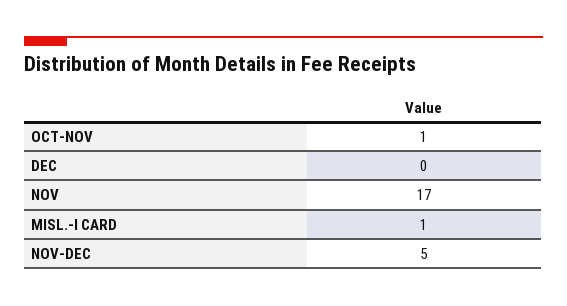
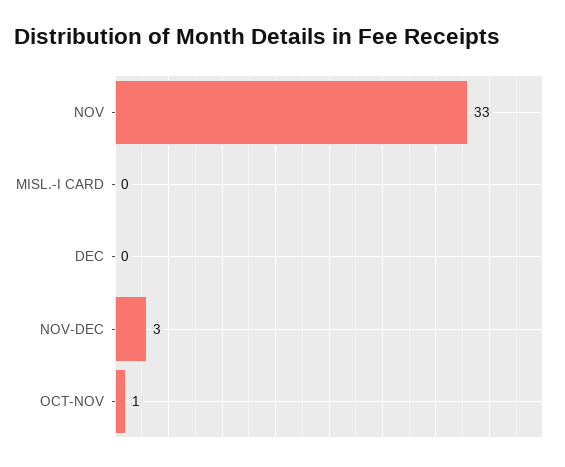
  {
    "OCT-NOV": 1,
    "DEC": 0,
-   "NOV": 17,
+   "NOV": 33,
-   "MISL.-I CARD": 1,
+   "MISL.-I CARD": 0,
-   "NOV-DEC": 5
+   "NOV-DEC": 3
  }

